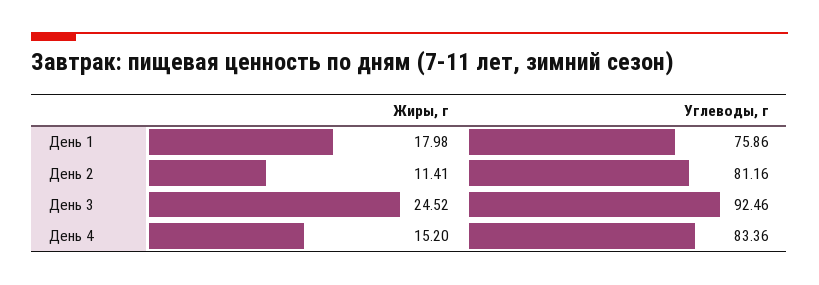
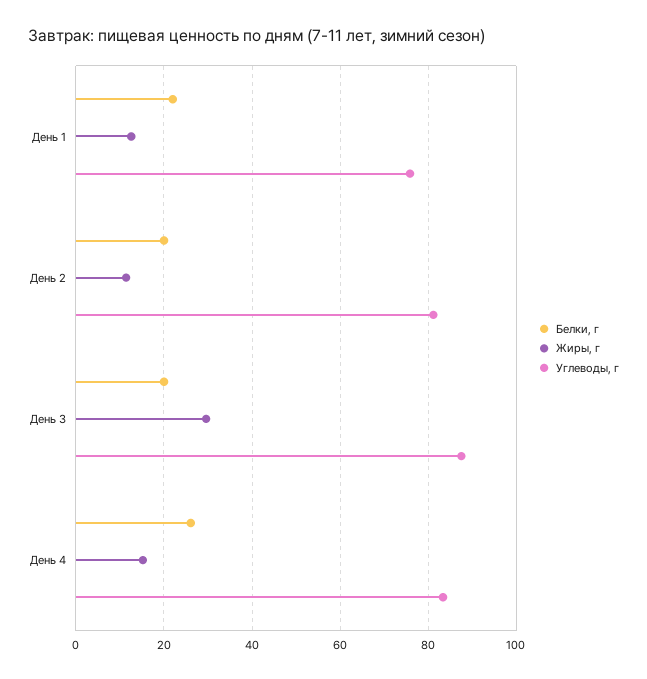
  {
    "Жиры, г": {
-     "День 1": 17.98,
+     "День 1": 12,
      "День 2": 11.41,
-     "День 3": 24.52,
+     "День 3": 30,
      "День 4": 15.2
    },
    "Углеводы, г": {
      "День 1": 75.86,
      "День 2": 81.16,
-     "День 3": 92.46,
+     "День 3": 88,
      "День 4": 83.36
-   }
+   },
+   "Белки, г": {
+     "День 1": 22,
+     "День 2": 20,
+     "День 3": 20,
+     "День 4": 26
+   }
  }

